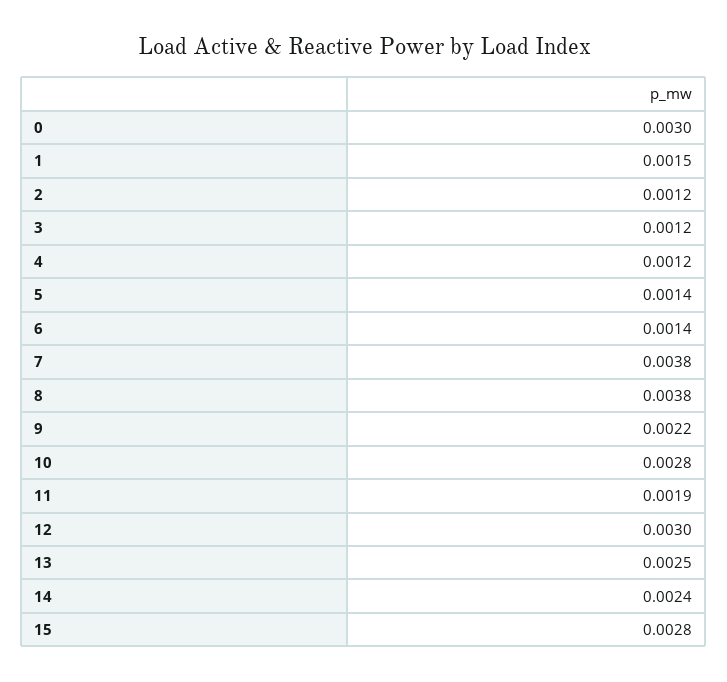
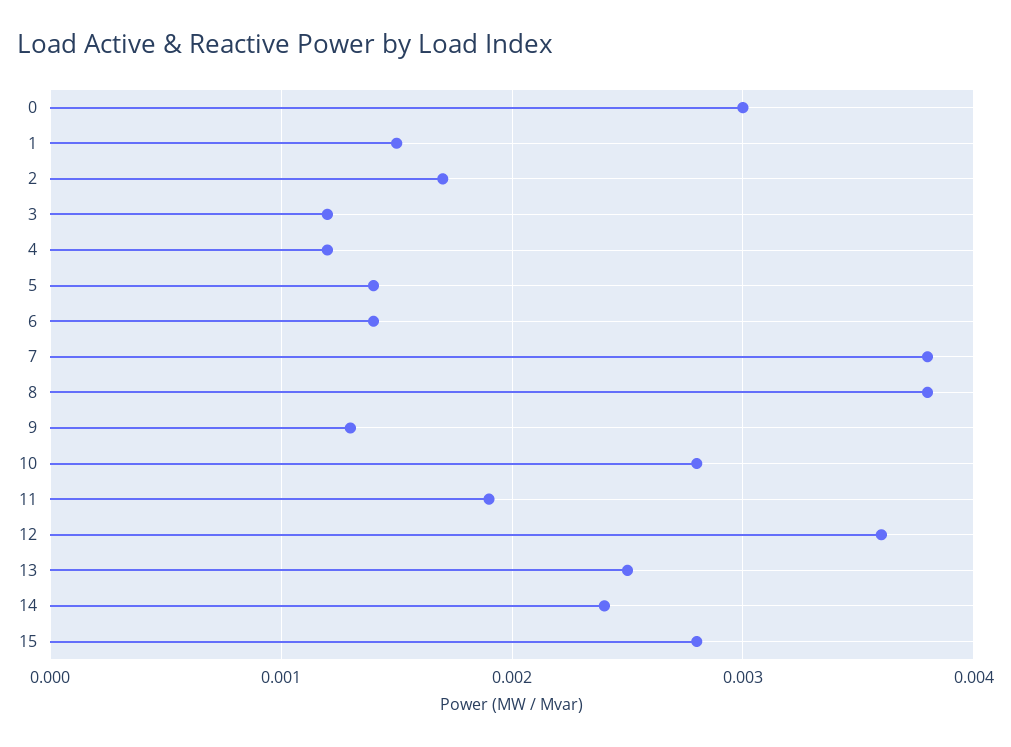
  {
    "0": 0.003,
    "1": 0.0015,
-   "2": 0.0012,
+   "2": 0.0017,
    "3": 0.0012,
    "4": 0.0012,
    "5": 0.0014,
    "6": 0.0014,
    "7": 0.0038,
    "8": 0.0038,
-   "9": 0.0022,
+   "9": 0.0013,
    "10": 0.0028,
    "11": 0.0019,
-   "12": 0.003,
+   "12": 0.0036,
    "13": 0.0025,
    "14": 0.0024,
    "15": 0.0028
  }

